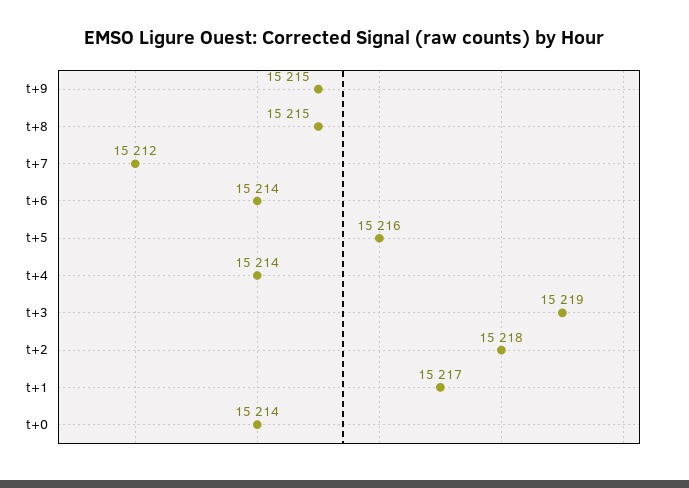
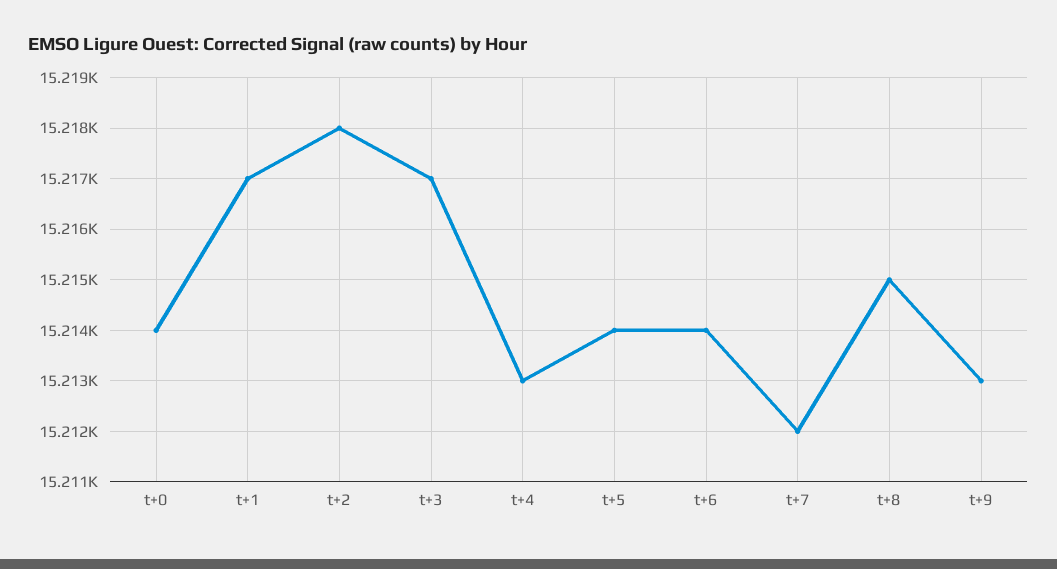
  {
-   "t+9": 15215,
+   "t+9": 15213,
    "t+8": 15215,
    "t+7": 15212,
    "t+6": 15214,
-   "t+5": 15216,
+   "t+5": 15214,
-   "t+4": 15214,
+   "t+4": 15213,
-   "t+3": 15219,
+   "t+3": 15217,
    "t+2": 15218,
    "t+1": 15217,
    "t+0": 15214
  }

